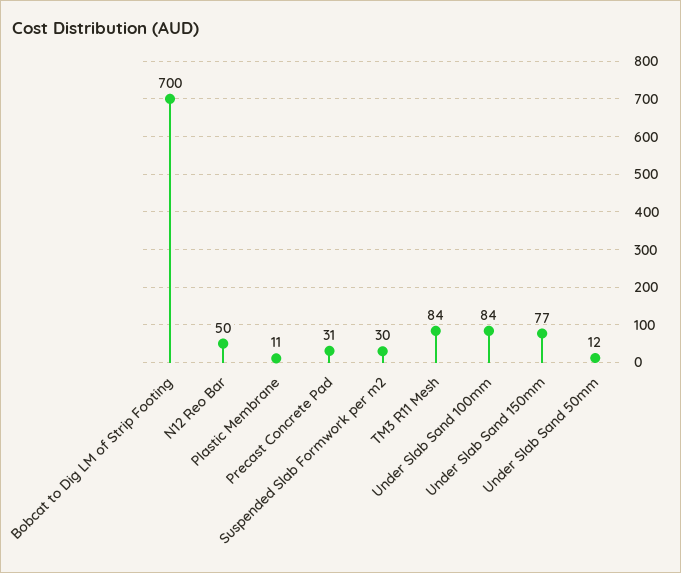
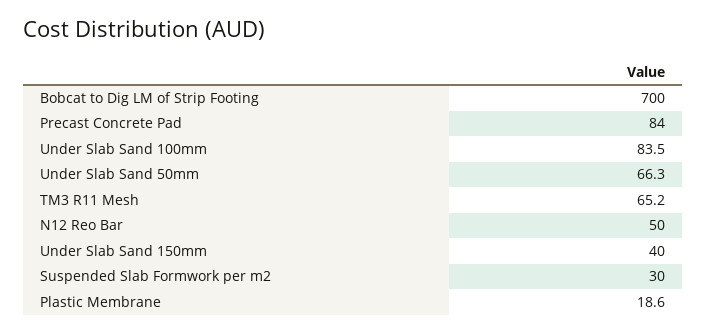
  {
    "Bobcat to Dig LM of Strip Footing": 700,
    "N12 Reo Bar": 50,
-   "Plastic Membrane": 11,
+   "Plastic Membrane": 18.6,
-   "Precast Concrete Pad": 31,
+   "Precast Concrete Pad": 84,
    "Suspended Slab Formwork per m2": 30,
-   "TM3 R11 Mesh": 84,
+   "TM3 R11 Mesh": 65.2,
    "Under Slab Sand 100mm": 83.5,
-   "Under Slab Sand 150mm": 77,
+   "Under Slab Sand 150mm": 40,
-   "Under Slab Sand 50mm": 12
+   "Under Slab Sand 50mm": 66.3
  }

